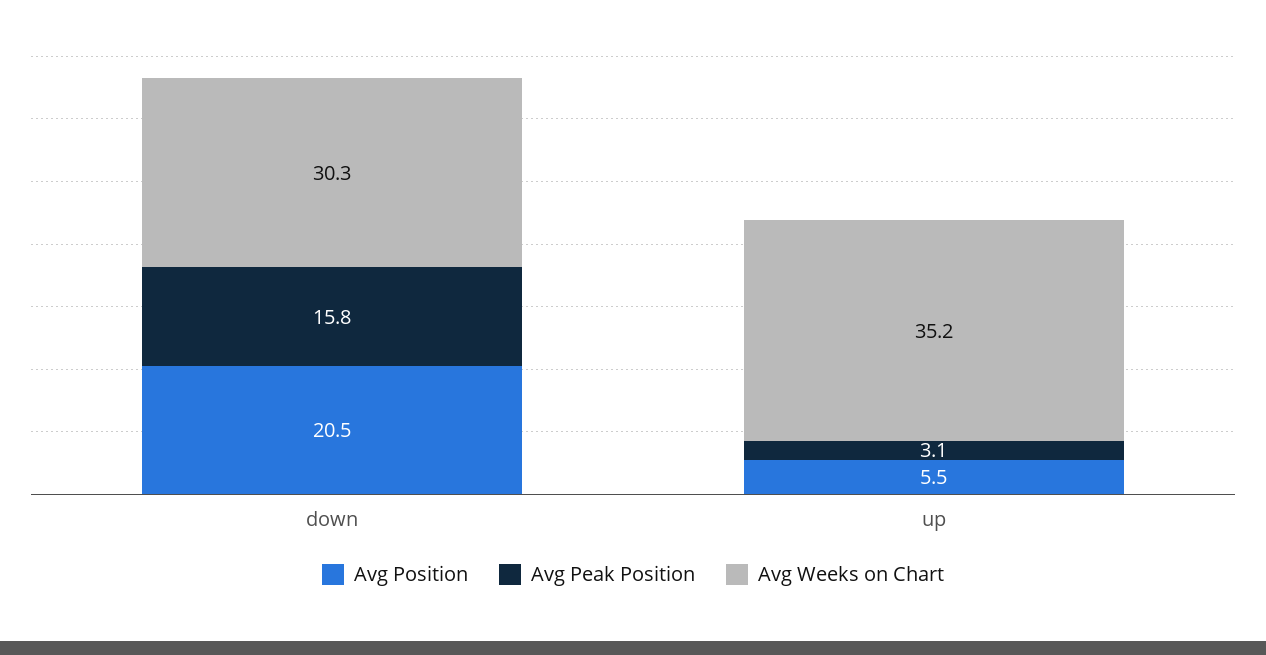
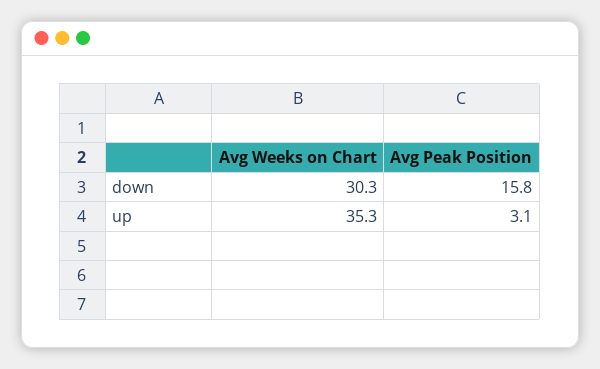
  {
-   "Avg Position": {
-     "down": 20.5,
-     "up": 5.5
-   },
    "Avg Peak Position": {
      "down": 15.8,
      "up": 3.1
    },
    "Avg Weeks on Chart": {
      "down": 30.3,
-     "up": 35.2
+     "up": 35.3
    }
  }

